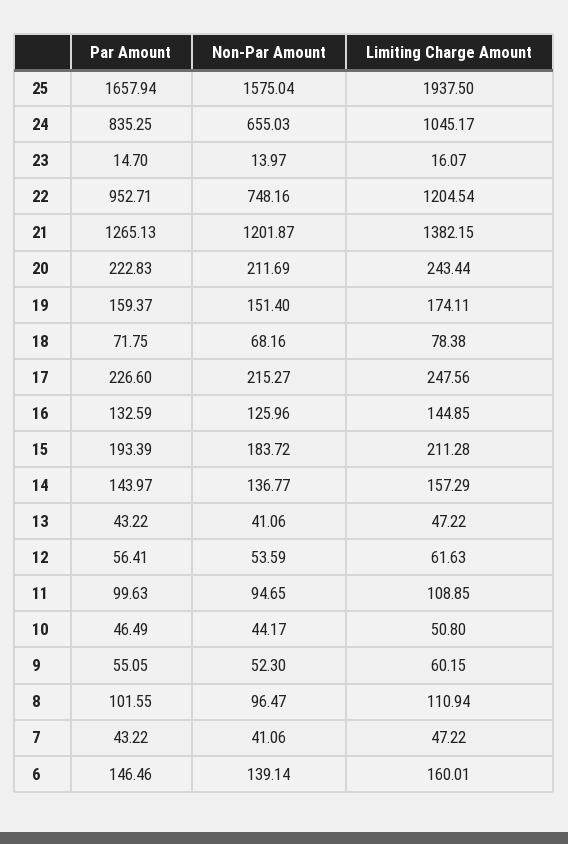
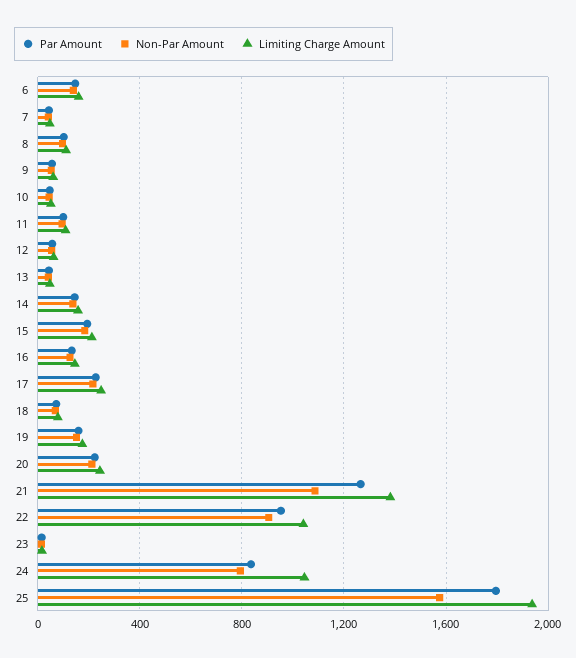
  {
    "Par Amount": {
-     "25": 1657.94,
+     "25": 1800,
      "24": 835.25,
      "23": 14.7,
      "22": 952.71,
      "21": 1265.13,
      "20": 222.83,
      "19": 159.37,
      "18": 71.75,
      "17": 226.6,
      "16": 132.59,
      "15": 193.39,
      "14": 143.97,
      "13": 43.22,
      "12": 56.41,
      "11": 99.63,
      "10": 46.49,
      "9": 55.05,
      "8": 101.55,
      "7": 43.22,
      "6": 146.46
    },
    "Non-Par Amount": {
      "25": 1575.04,
-     "24": 655.03,
+     "24": 800,
      "23": 13.97,
-     "22": 748.16,
+     "22": 900,
-     "21": 1201.87,
+     "21": 1100,
      "20": 211.69,
      "19": 151.4,
      "18": 68.16,
      "17": 215.27,
      "16": 125.96,
      "15": 183.72,
      "14": 136.77,
      "13": 41.06,
      "12": 53.59,
      "11": 94.65,
      "10": 44.17,
      "9": 52.3,
      "8": 96.47,
      "7": 41.06,
      "6": 139.14
    },
    "Limiting Charge Amount": {
      "25": 1937.5,
      "24": 1045.17,
      "23": 16.07,
-     "22": 1204.54,
+     "22": 1050,
      "21": 1382.15,
      "20": 243.44,
      "19": 174.11,
      "18": 78.38,
      "17": 247.56,
      "16": 144.85,
      "15": 211.28,
      "14": 157.29,
      "13": 47.22,
      "12": 61.63,
      "11": 108.85,
      "10": 50.8,
      "9": 60.15,
      "8": 110.94,
      "7": 47.22,
      "6": 160.01
    }
  }

